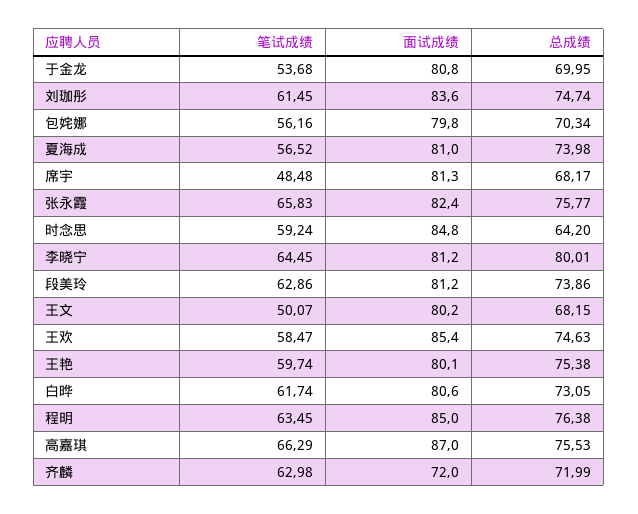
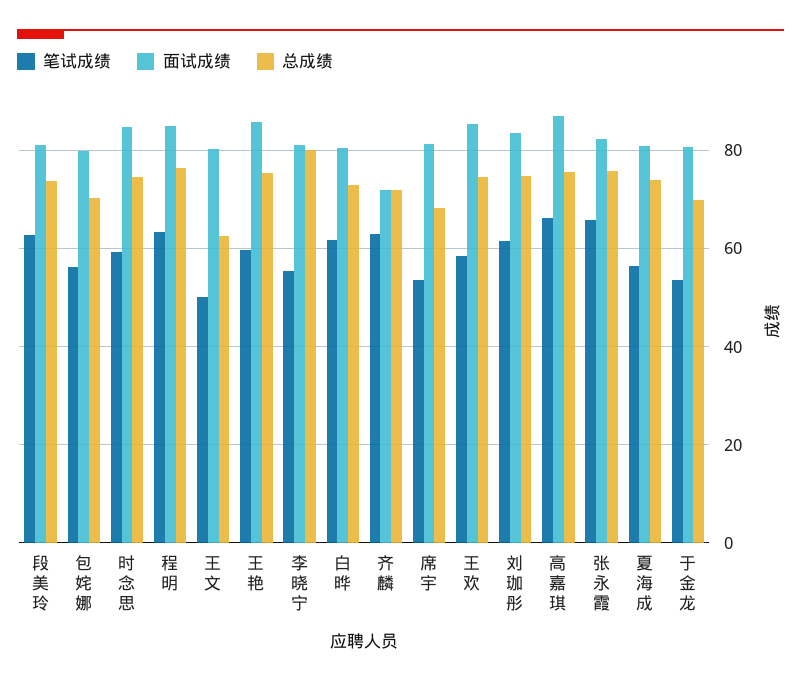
  {
    "笔试成绩": {
      "于金龙": 53.68,
      "刘珈彤": 61.45,
      "包姹娜": 56.16,
      "夏海成": 56.52,
-     "席宇": 48.48,
+     "席宇": 54,
      "张永霞": 65.83,
      "时念思": 59.24,
-     "李晓宁": 64.45,
+     "李晓宁": 56,
      "段美玲": 62.86,
      "王文": 50.07,
      "王欢": 58.47,
      "王艳": 59.74,
      "白晔": 61.74,
      "程明": 63.45,
      "高嘉琪": 66.29,
      "齐麟": 62.98
    },
    "面试成绩": {
      "于金龙": 80.8,
      "刘珈彤": 83.6,
      "包姹娜": 79.8,
      "夏海成": 81,
      "席宇": 81.3,
      "张永霞": 82.4,
      "时念思": 84.8,
      "李晓宁": 81.2,
      "段美玲": 81.2,
      "王文": 80.2,
      "王欢": 85.4,
-     "王艳": 80.1,
+     "王艳": 86,
      "白晔": 80.6,
      "程明": 85,
      "高嘉琪": 87,
      "齐麟": 72
    },
    "总成绩": {
      "于金龙": 69.95,
      "刘珈彤": 74.74,
      "包姹娜": 70.34,
      "夏海成": 73.98,
      "席宇": 68.17,
      "张永霞": 75.77,
-     "时念思": 64.2,
+     "时念思": 74,
      "李晓宁": 80.01,
      "段美玲": 73.86,
-     "王文": 68.15,
+     "王文": 62,
      "王欢": 74.63,
      "王艳": 75.38,
      "白晔": 73.05,
      "程明": 76.38,
      "高嘉琪": 75.53,
      "齐麟": 71.99
    }
  }

